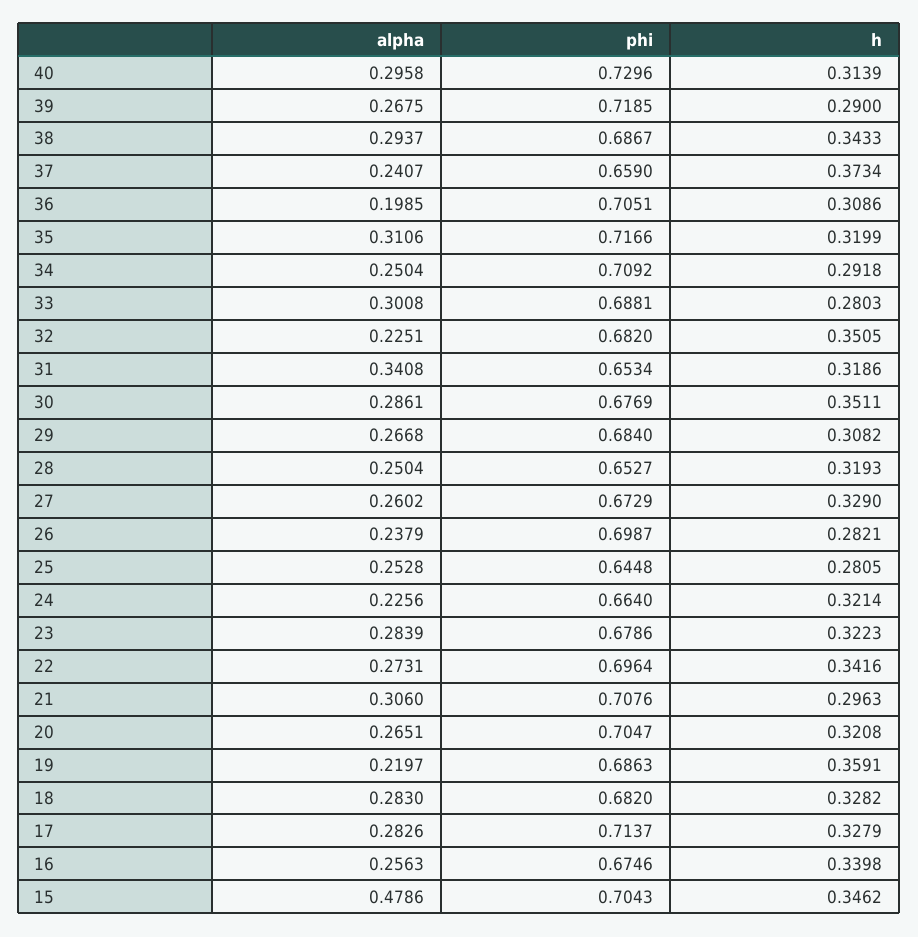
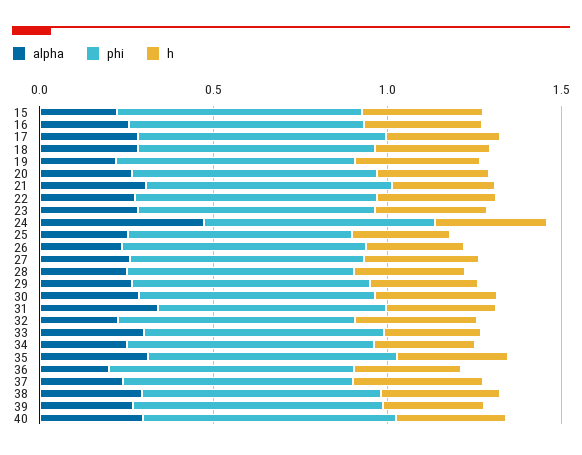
  {
    "alpha": {
      "40": 0.2958,
      "39": 0.2675,
      "38": 0.2937,
      "37": 0.2407,
      "36": 0.1985,
      "35": 0.3106,
      "34": 0.2504,
      "33": 0.3008,
      "32": 0.2251,
      "31": 0.3408,
      "30": 0.2861,
      "29": 0.2668,
      "28": 0.2504,
      "27": 0.2602,
      "26": 0.2379,
      "25": 0.2528,
-     "24": 0.2256,
+     "24": 0.5,
      "23": 0.2839,
      "22": 0.2731,
      "21": 0.306,
      "20": 0.2651,
      "19": 0.2197,
      "18": 0.283,
      "17": 0.2826,
      "16": 0.2563,
-     "15": 0.4786
+     "15": 0.2
    },
    "phi": {
      "40": 0.7296,
      "39": 0.7185,
      "38": 0.6867,
      "37": 0.659,
      "36": 0.7051,
      "35": 0.7166,
      "34": 0.7092,
      "33": 0.6881,
      "32": 0.682,
      "31": 0.6534,
      "30": 0.6769,
      "29": 0.684,
      "28": 0.6527,
      "27": 0.6729,
      "26": 0.6987,
      "25": 0.6448,
      "24": 0.664,
      "23": 0.6786,
      "22": 0.6964,
      "21": 0.7076,
      "20": 0.7047,
      "19": 0.6863,
      "18": 0.682,
      "17": 0.7137,
      "16": 0.6746,
      "15": 0.7043
    },
    "h": {
      "40": 0.3139,
      "39": 0.29,
      "38": 0.3433,
      "37": 0.3734,
      "36": 0.3086,
      "35": 0.3199,
      "34": 0.2918,
      "33": 0.2803,
      "32": 0.3505,
      "31": 0.3186,
      "30": 0.3511,
      "29": 0.3082,
      "28": 0.3193,
      "27": 0.329,
      "26": 0.2821,
      "25": 0.2805,
      "24": 0.3214,
      "23": 0.3223,
      "22": 0.3416,
      "21": 0.2963,
      "20": 0.3208,
      "19": 0.3591,
      "18": 0.3282,
      "17": 0.3279,
      "16": 0.3398,
      "15": 0.3462
    }
  }

